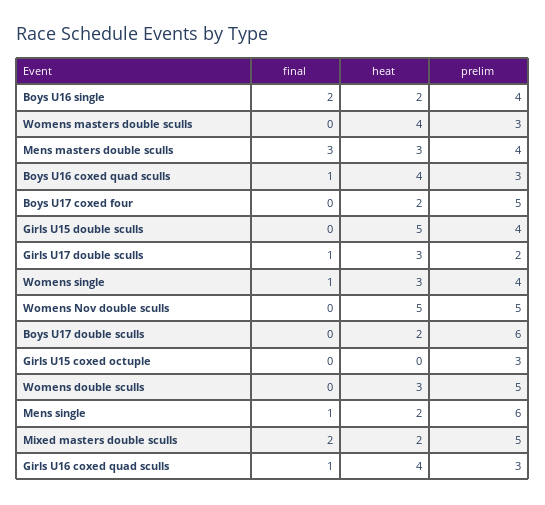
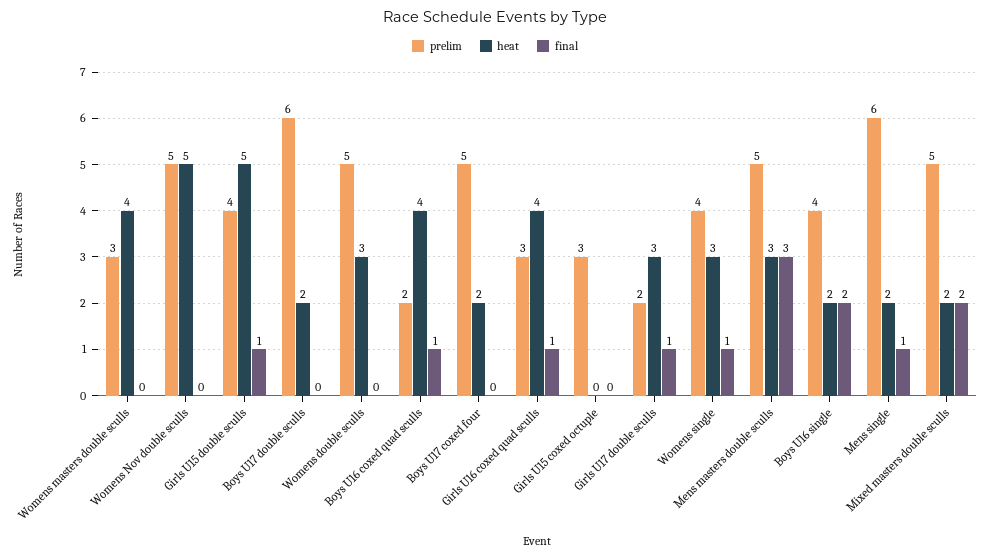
  {
    "final": {
      "Boys U16 single": 2,
      "Womens masters double sculls": 0,
      "Mens masters double sculls": 3,
      "Boys U16 coxed quad sculls": 1,
      "Boys U17 coxed four": 0,
-     "Girls U15 double sculls": 0,
+     "Girls U15 double sculls": 1,
      "Girls U17 double sculls": 1,
      "Womens single": 1,
      "Womens Nov double sculls": 0,
      "Boys U17 double sculls": 0,
      "Girls U15 coxed octuple": 0,
      "Womens double sculls": 0,
      "Mens single": 1,
      "Mixed masters double sculls": 2,
      "Girls U16 coxed quad sculls": 1
    },
    "heat": {
      "Boys U16 single": 2,
      "Womens masters double sculls": 4,
      "Mens masters double sculls": 3,
      "Boys U16 coxed quad sculls": 4,
      "Boys U17 coxed four": 2,
      "Girls U15 double sculls": 5,
      "Girls U17 double sculls": 3,
      "Womens single": 3,
      "Womens Nov double sculls": 5,
      "Boys U17 double sculls": 2,
      "Girls U15 coxed octuple": 0,
      "Womens double sculls": 3,
      "Mens single": 2,
      "Mixed masters double sculls": 2,
      "Girls U16 coxed quad sculls": 4
    },
    "prelim": {
      "Boys U16 single": 4,
      "Womens masters double sculls": 3,
-     "Mens masters double sculls": 4,
+     "Mens masters double sculls": 5,
-     "Boys U16 coxed quad sculls": 3,
+     "Boys U16 coxed quad sculls": 2,
      "Boys U17 coxed four": 5,
      "Girls U15 double sculls": 4,
      "Girls U17 double sculls": 2,
      "Womens single": 4,
      "Womens Nov double sculls": 5,
      "Boys U17 double sculls": 6,
      "Girls U15 coxed octuple": 3,
      "Womens double sculls": 5,
      "Mens single": 6,
      "Mixed masters double sculls": 5,
      "Girls U16 coxed quad sculls": 3
    }
  }

